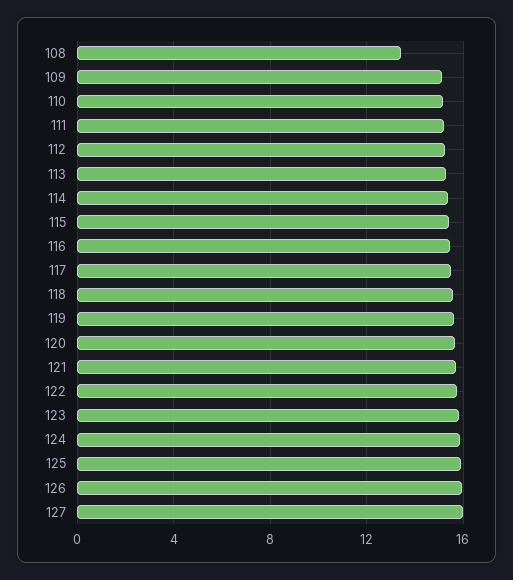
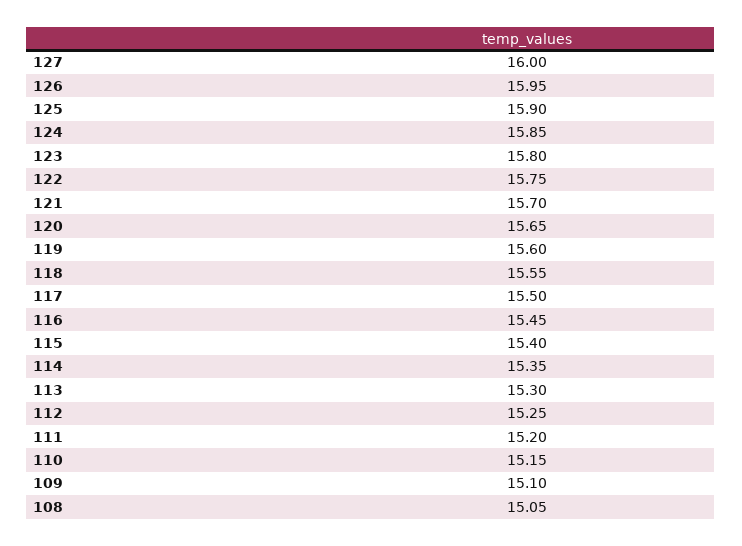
  {
-   "108": 13.5,
+   "108": 15.05,
    "109": 15.1,
    "110": 15.15,
    "111": 15.2,
    "112": 15.25,
    "113": 15.3,
    "114": 15.35,
    "115": 15.4,
    "116": 15.45,
    "117": 15.5,
    "118": 15.55,
    "119": 15.6,
    "120": 15.65,
    "121": 15.7,
    "122": 15.75,
    "123": 15.8,
    "124": 15.85,
    "125": 15.9,
    "126": 15.95,
    "127": 16
  }

